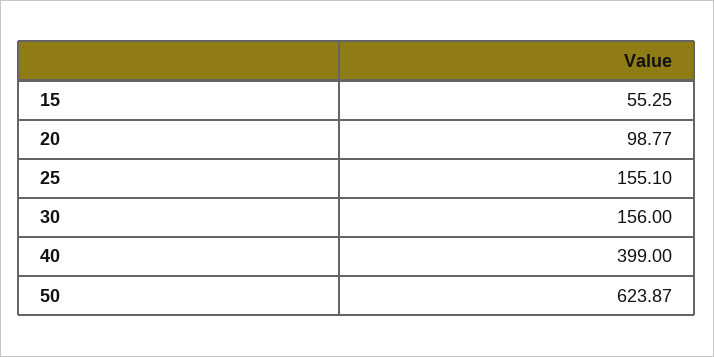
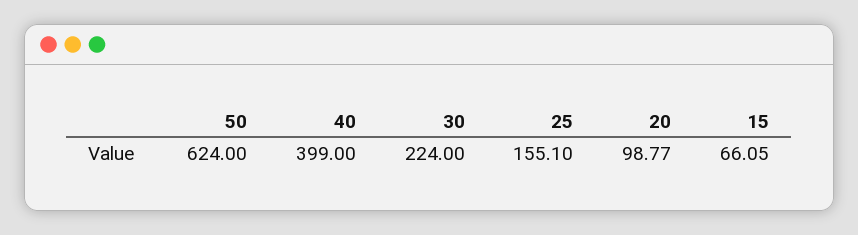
  {
-   "15": 55.25,
+   "15": 66.05,
    "20": 98.77,
    "25": 155.1,
-   "30": 156,
+   "30": 224,
    "40": 399,
-   "50": 623.87
+   "50": 624
  }

